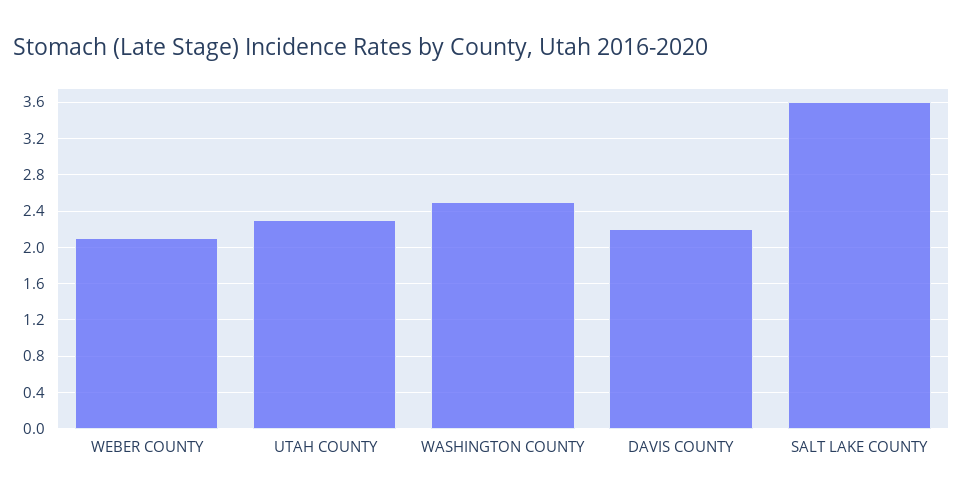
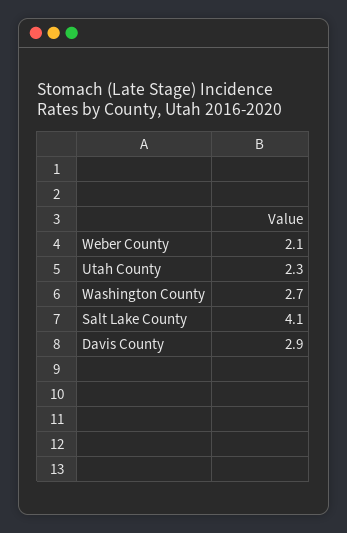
  {
    "WEBER COUNTY": 2.1,
    "UTAH COUNTY": 2.3,
-   "WASHINGTON COUNTY": 2.5,
+   "WASHINGTON COUNTY": 2.7,
-   "DAVIS COUNTY": 2.2,
+   "DAVIS COUNTY": 2.9,
-   "SALT LAKE COUNTY": 3.6
+   "SALT LAKE COUNTY": 4.1
  }

